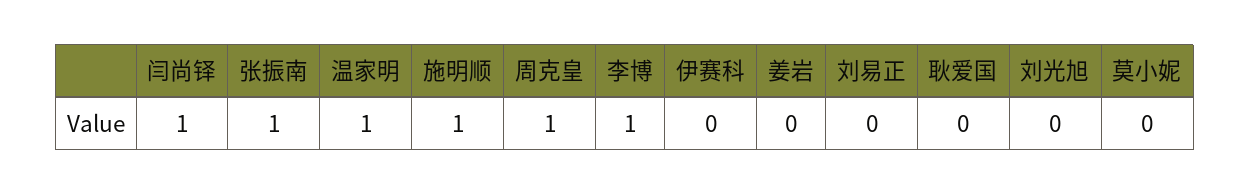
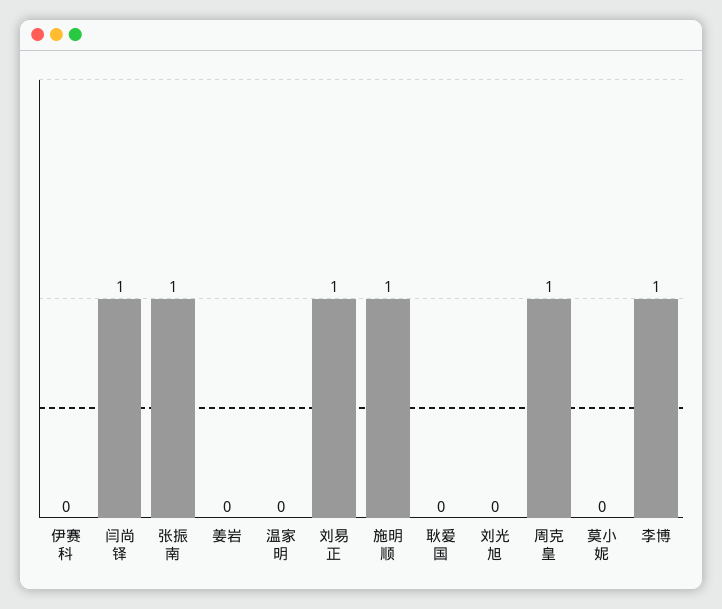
  {
    "闫尚铎": 1,
    "张振南": 1,
-   "温家明": 1,
+   "温家明": 0,
    "施明顺": 1,
    "周克皇": 1,
    "李博": 1,
    "伊赛科": 0,
    "姜岩": 0,
-   "刘易正": 0,
+   "刘易正": 1,
    "耿爱国": 0,
    "刘光旭": 0,
    "莫小妮": 0
  }

